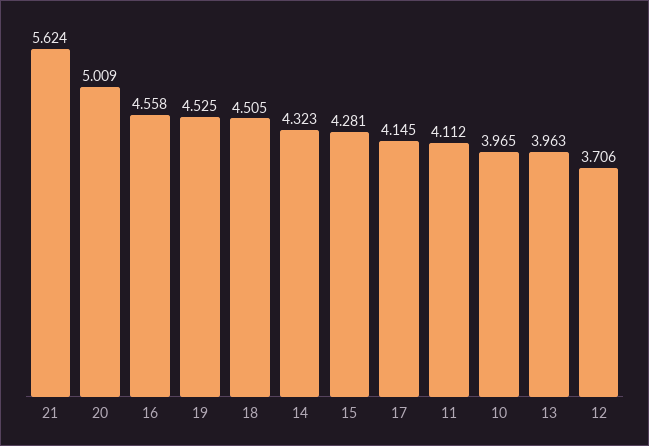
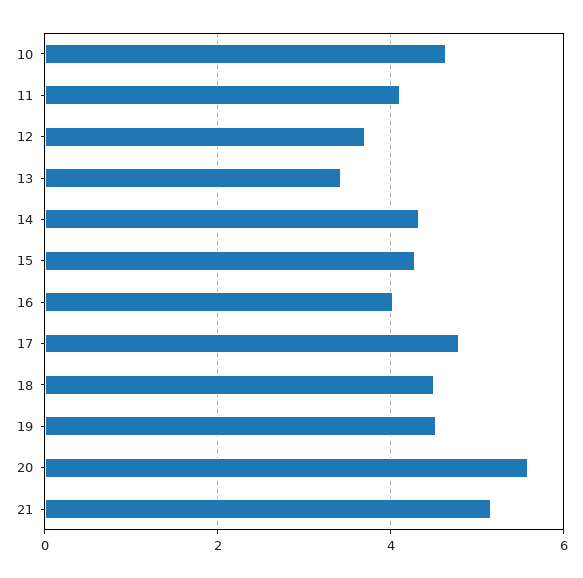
  {
-   "21": 5.624,
+   "21": 5.2,
-   "20": 5.009,
+   "20": 5.6,
-   "16": 4.558,
+   "16": 4,
    "19": 4.525,
    "18": 4.505,
    "14": 4.323,
    "15": 4.281,
-   "17": 4.145,
+   "17": 4.8,
    "11": 4.112,
-   "10": 3.965,
+   "10": 4.6,
-   "13": 3.963,
+   "13": 3.4,
    "12": 3.706
  }

